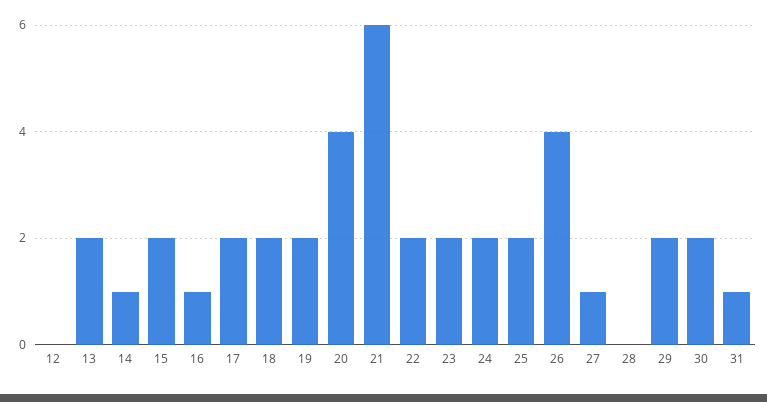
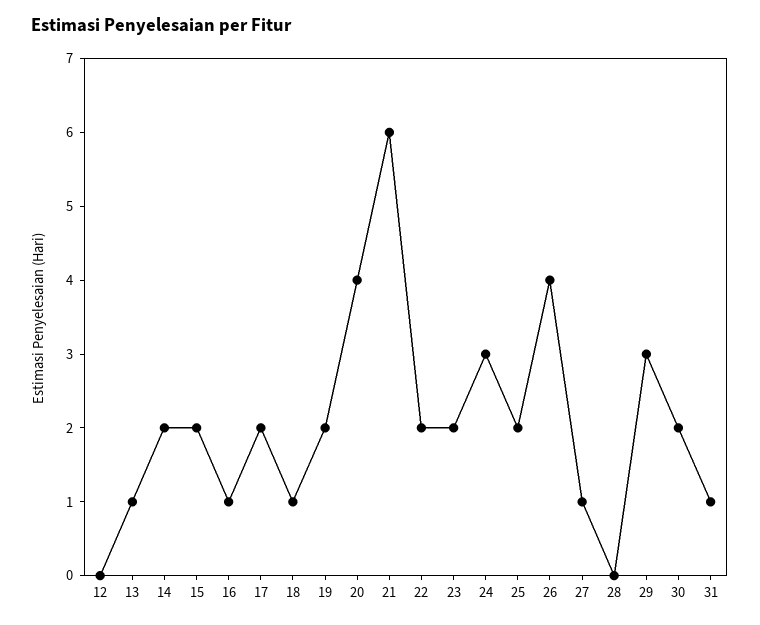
  {
    "12": 0,
-   "13": 2,
+   "13": 1,
-   "14": 1,
+   "14": 2,
    "15": 2,
    "16": 1,
    "17": 2,
-   "18": 2,
+   "18": 1,
    "19": 2,
    "20": 4,
    "21": 6,
    "22": 2,
    "23": 2,
-   "24": 2,
+   "24": 3,
    "25": 2,
    "26": 4,
    "27": 1,
    "28": 0,
-   "29": 2,
+   "29": 3,
    "30": 2,
    "31": 1
  }

